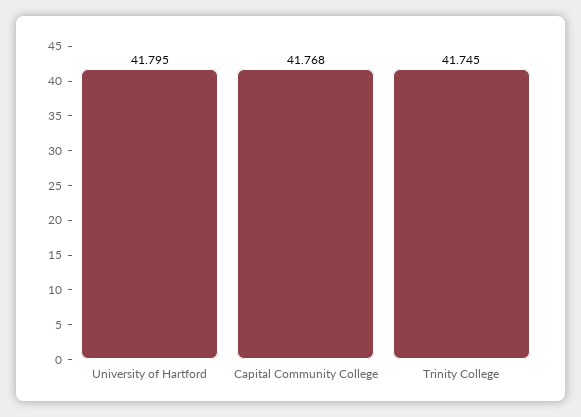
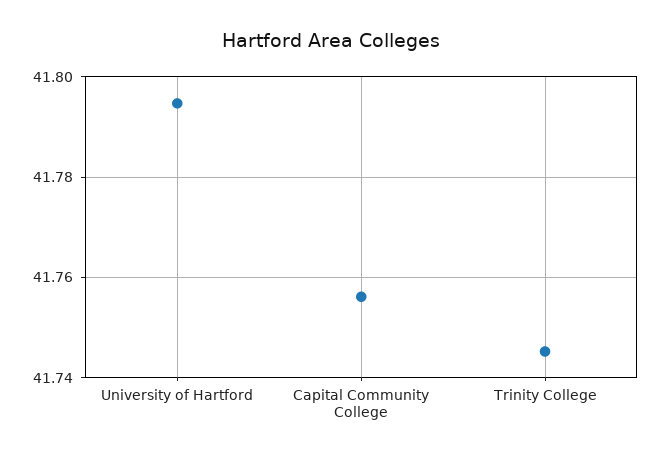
  {
    "University of Hartford": 41.795,
-   "Capital Community College": 41.768,
+   "Capital Community College": 41.756,
    "Trinity College": 41.745
  }

